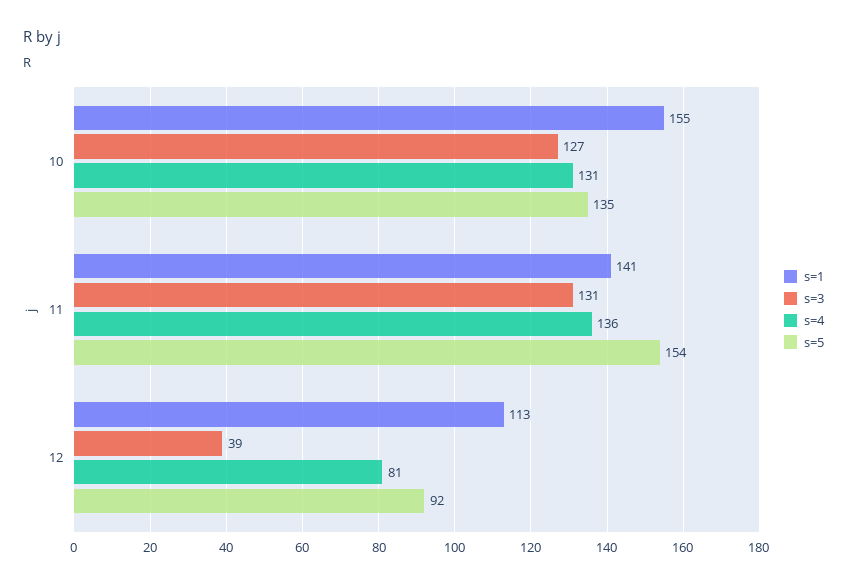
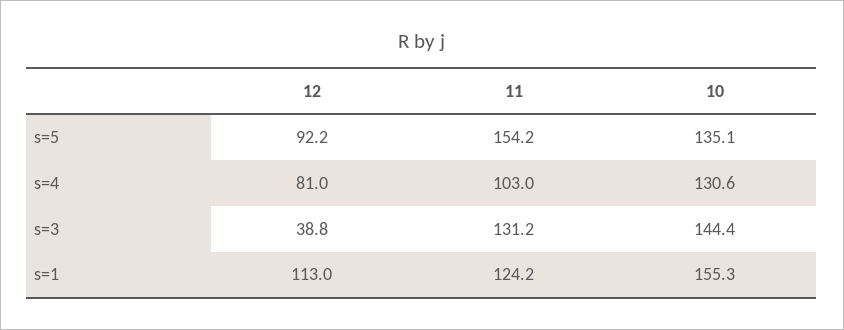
  {
    "s=1": {
      "10": 155.3,
-     "11": 141,
+     "11": 124.2,
      "12": 113
    },
    "s=3": {
-     "10": 127,
+     "10": 144.4,
      "11": 131.2,
      "12": 38.8
    },
    "s=4": {
      "10": 130.6,
-     "11": 136,
+     "11": 103,
      "12": 81
    },
    "s=5": {
      "10": 135.1,
      "11": 154.2,
      "12": 92.2
    }
  }

